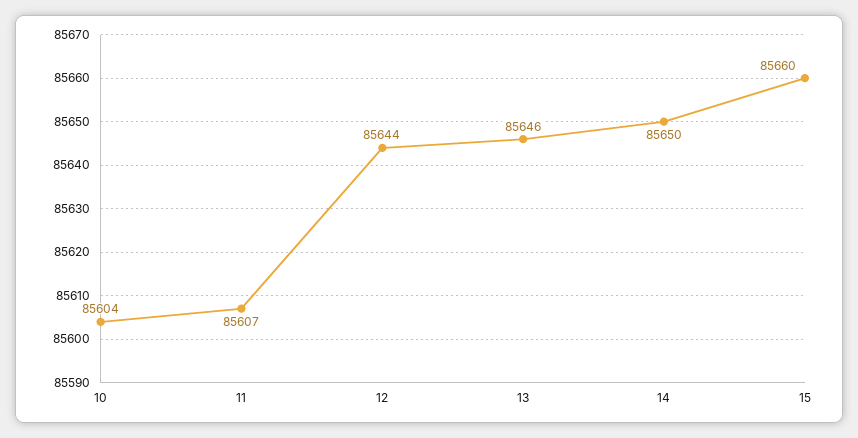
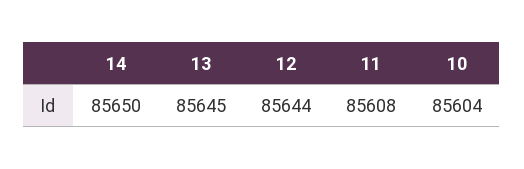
  {
    "10": 85604,
-   "11": 85607,
+   "11": 85608,
    "12": 85644,
-   "13": 85646,
+   "13": 85645,
-   "14": 85650,
+   "14": 85650
-   "15": 85660
  }

